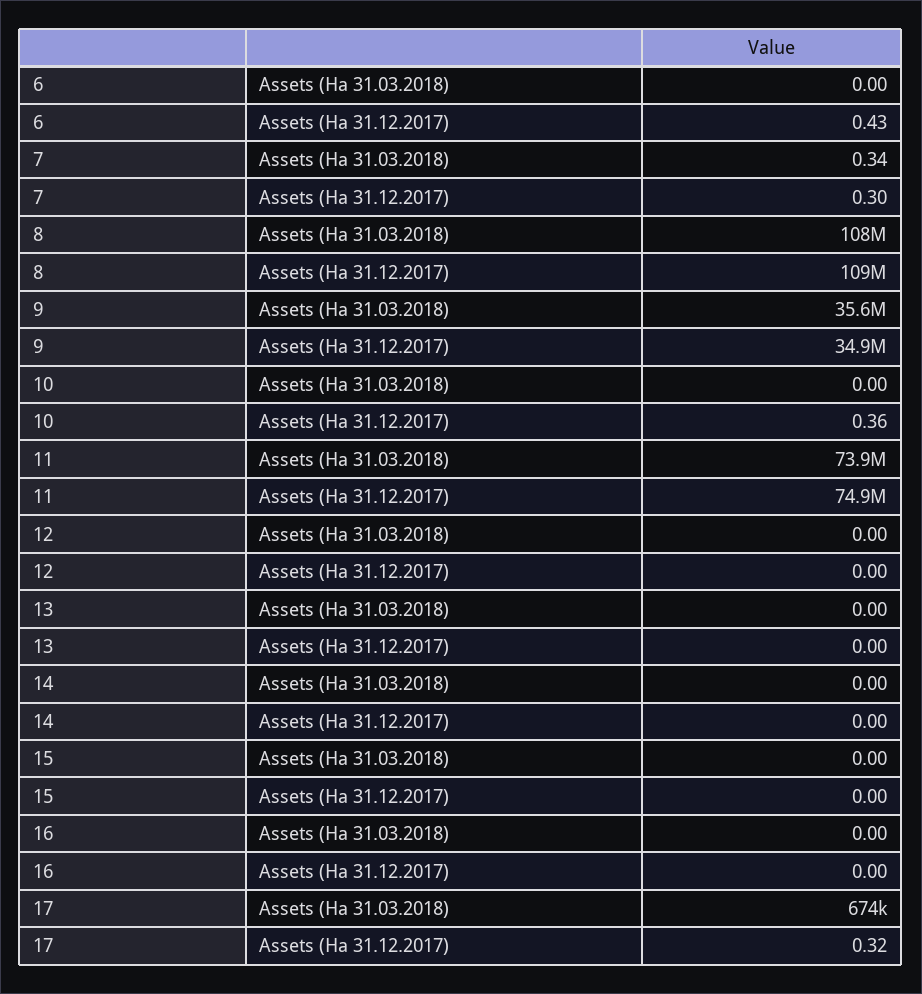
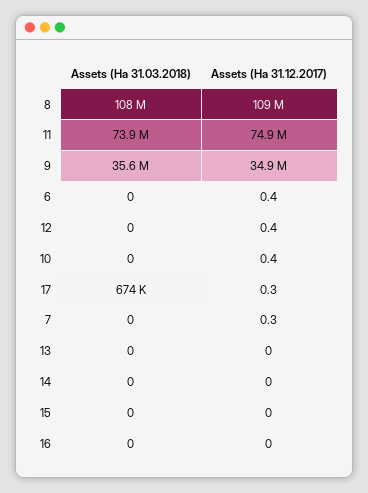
  {
    "6": {
      "Assets (На 31.03.2018)": 0,
      "Assets (На 31.12.2017)": 0.43
    },
    "7": {
-     "Assets (На 31.03.2018)": 0.34,
+     "Assets (На 31.03.2018)": 0,
      "Assets (На 31.12.2017)": 0.3
    },
    "8": {
      "Assets (На 31.03.2018)": 108000000,
      "Assets (На 31.12.2017)": 109000000
    },
    "9": {
      "Assets (На 31.03.2018)": 35600000,
      "Assets (На 31.12.2017)": 34900000
    },
    "10": {
      "Assets (На 31.03.2018)": 0,
      "Assets (На 31.12.2017)": 0.36
    },
    "11": {
      "Assets (На 31.03.2018)": 73900000,
      "Assets (На 31.12.2017)": 74900000
    },
    "12": {
      "Assets (На 31.03.2018)": 0,
-     "Assets (На 31.12.2017)": 0
+     "Assets (На 31.12.2017)": 0.4
    },
    "13": {
      "Assets (На 31.03.2018)": 0,
      "Assets (На 31.12.2017)": 0
    },
    "14": {
      "Assets (На 31.03.2018)": 0,
      "Assets (На 31.12.2017)": 0
    },
    "15": {
      "Assets (На 31.03.2018)": 0,
      "Assets (На 31.12.2017)": 0
    },
    "16": {
      "Assets (На 31.03.2018)": 0,
      "Assets (На 31.12.2017)": 0
    },
    "17": {
      "Assets (На 31.03.2018)": 674000,
      "Assets (На 31.12.2017)": 0.32
    }
  }

